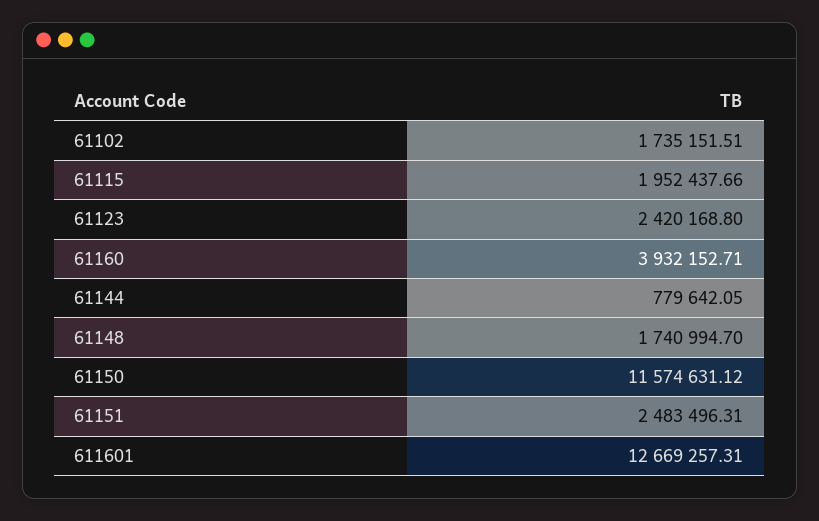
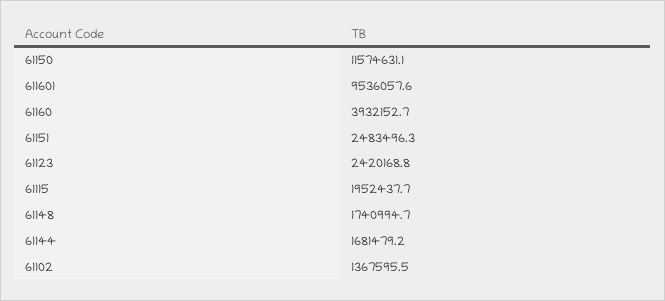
  {
-   "61102": 1735151.51,
+   "61102": 1367595.5,
    "61115": 1952437.66,
    "61123": 2420168.8,
    "61160": 3932152.71,
-   "61144": 779642.05,
+   "61144": 1681479.2,
    "61148": 1740994.7,
    "61150": 11574631.12,
    "61151": 2483496.31,
-   "611601": 12669257.31
+   "611601": 9536057.6
  }

